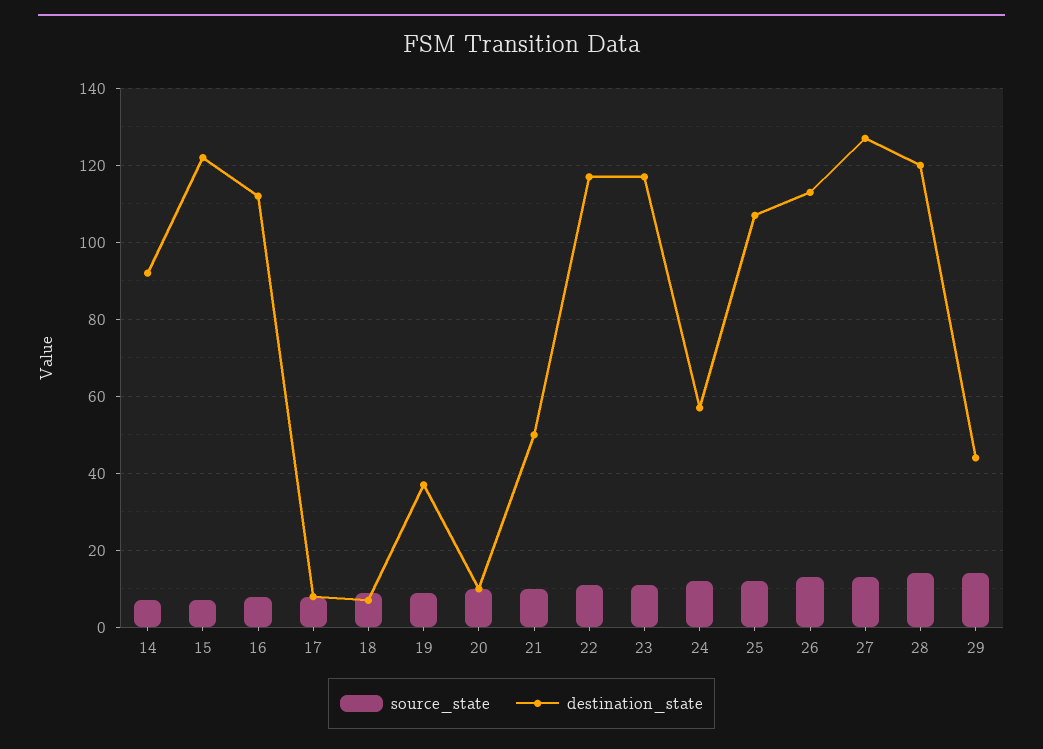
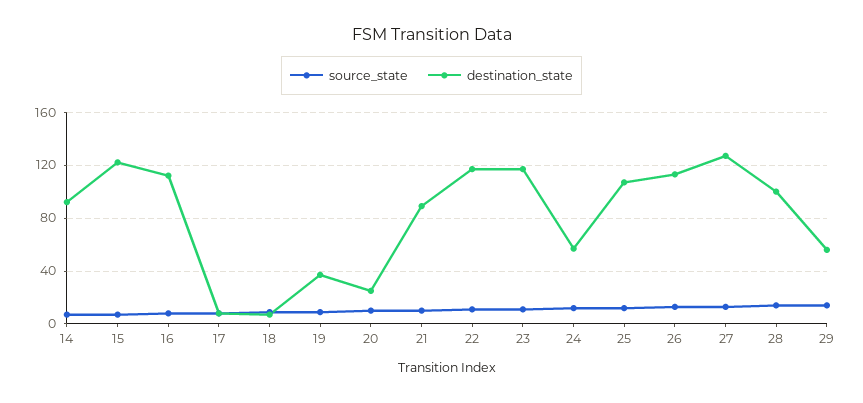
  {
    "source_state": {
      "14": 5,
      "15": 5,
      "16": 10,
      "17": 10,
      "18": 10,
      "19": 10,
      "20": 10,
      "21": 10,
      "22": 10,
      "23": 10,
      "24": 10,
      "25": 10,
      "26": 15,
      "27": 15,
      "28": 15,
      "29": 15
    },
    "destination_state": {
      "14": 90,
      "15": 120,
      "16": 110,
      "17": 10,
      "18": 5,
      "19": 35,
-     "20": 10,
+     "20": 25,
-     "21": 50,
+     "21": 90,
      "22": 115,
      "23": 115,
      "24": 55,
      "25": 105,
      "26": 115,
      "27": 125,
-     "28": 120,
+     "28": 100,
-     "29": 45
+     "29": 55
    }
  }

